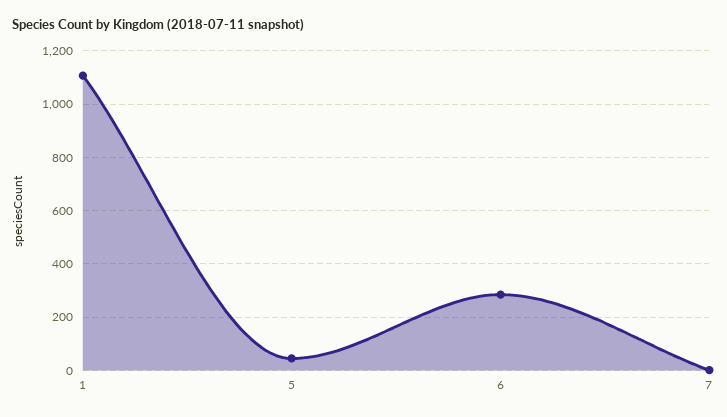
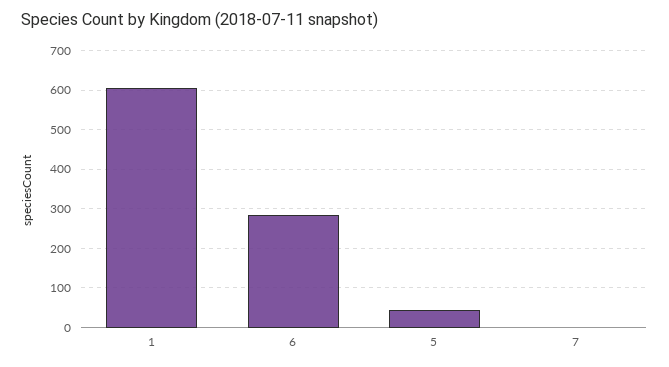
  {
-   "1": 1100,
+   "1": 600,
    "5": 40,
    "6": 280,
    "7": 0
  }

